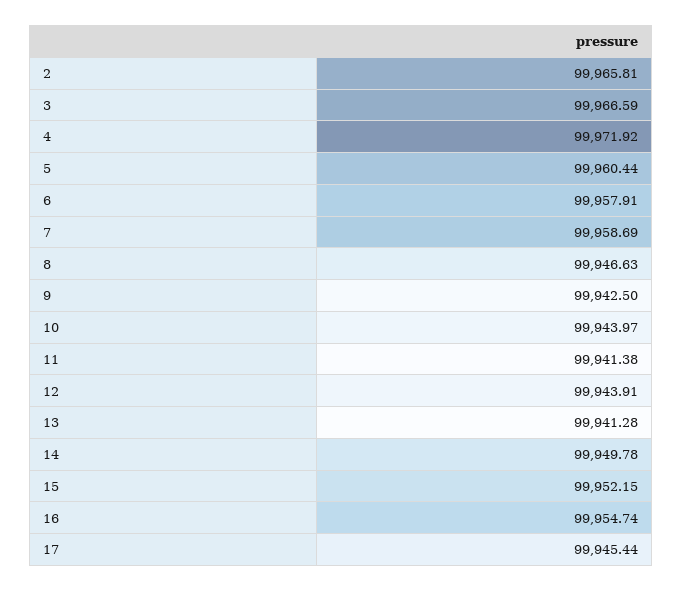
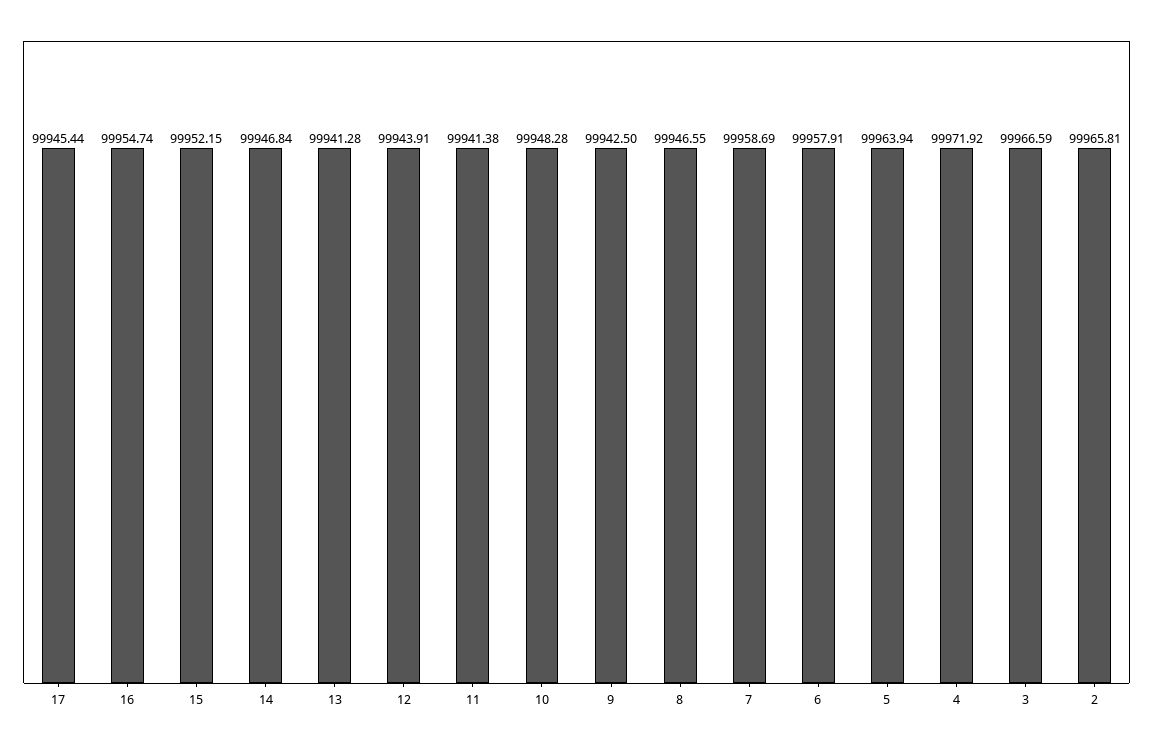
  {
    "2": 99965.81,
    "3": 99966.59,
    "4": 99971.92,
-   "5": 99960.44,
+   "5": 99963.94,
    "6": 99957.91,
    "7": 99958.69,
-   "8": 99946.63,
+   "8": 99946.55,
    "9": 99942.5,
-   "10": 99943.97,
+   "10": 99948.28,
    "11": 99941.38,
    "12": 99943.91,
    "13": 99941.28,
-   "14": 99949.78,
+   "14": 99946.84,
    "15": 99952.15,
    "16": 99954.74,
    "17": 99945.44
  }

